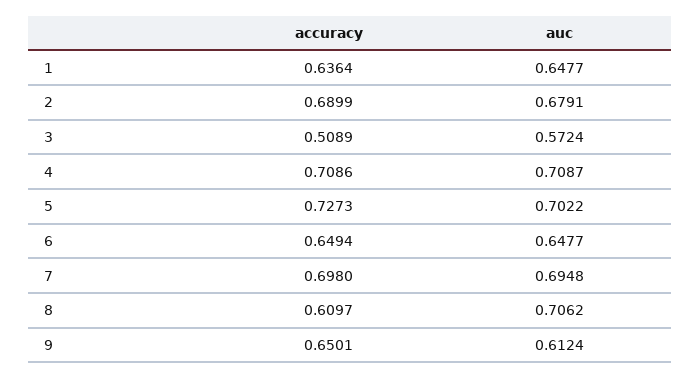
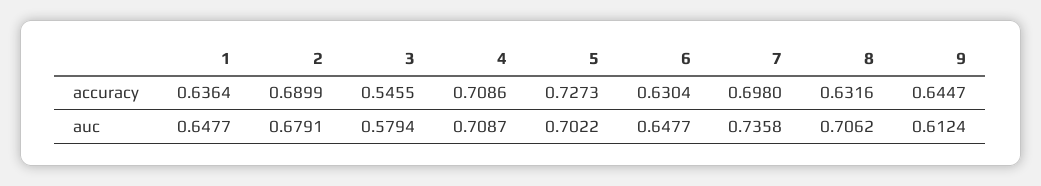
  {
    "accuracy": {
      "1": 0.6364,
      "2": 0.6899,
-     "3": 0.5089,
+     "3": 0.5455,
      "4": 0.7086,
      "5": 0.7273,
-     "6": 0.6494,
+     "6": 0.6304,
      "7": 0.698,
-     "8": 0.6097,
+     "8": 0.6316,
-     "9": 0.6501
+     "9": 0.6447
    },
    "auc": {
      "1": 0.6477,
      "2": 0.6791,
-     "3": 0.5724,
+     "3": 0.5794,
      "4": 0.7087,
      "5": 0.7022,
      "6": 0.6477,
-     "7": 0.6948,
+     "7": 0.7358,
      "8": 0.7062,
      "9": 0.6124
    }
  }

